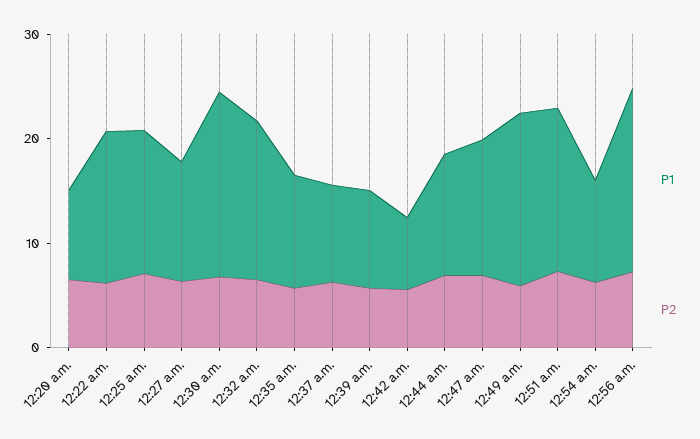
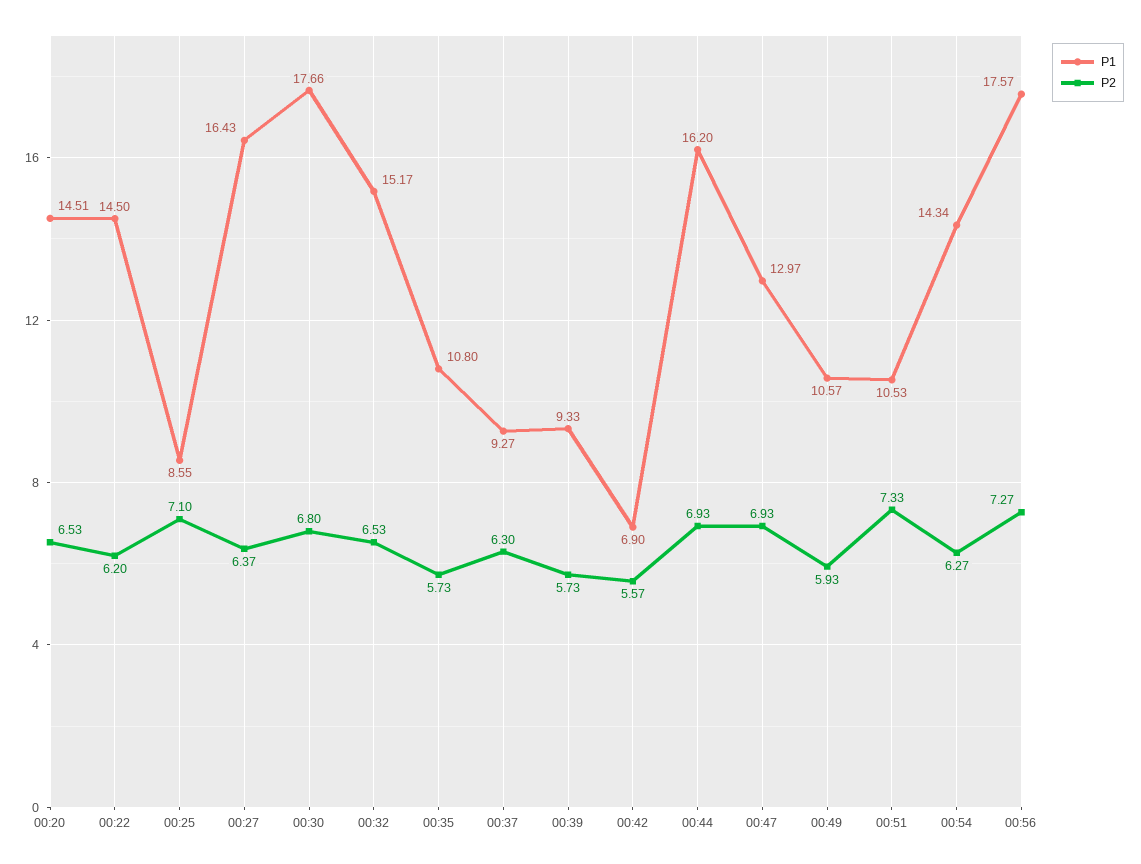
  {
    "P1": {
-     "12:20 a.m.": 8,
+     "12:20 a.m.": 14.51,
      "12:22 a.m.": 14.5,
-     "12:25 a.m.": 14,
+     "12:25 a.m.": 8.55,
-     "12:27 a.m.": 12,
+     "12:27 a.m.": 16.43,
      "12:30 a.m.": 17.66,
      "12:32 a.m.": 15.17,
      "12:35 a.m.": 10.8,
      "12:37 a.m.": 9.27,
      "12:39 a.m.": 9.33,
      "12:42 a.m.": 6.9,
-     "12:44 a.m.": 12,
+     "12:44 a.m.": 16.2,
      "12:47 a.m.": 12.97,
-     "12:49 a.m.": 16,
+     "12:49 a.m.": 10.57,
-     "12:51 a.m.": 16,
+     "12:51 a.m.": 10.53,
-     "12:54 a.m.": 10,
+     "12:54 a.m.": 14.34,
      "12:56 a.m.": 17.57
    },
    "P2": {
      "12:20 a.m.": 6.53,
      "12:22 a.m.": 6.2,
      "12:25 a.m.": 7.1,
      "12:27 a.m.": 6.37,
      "12:30 a.m.": 6.8,
      "12:32 a.m.": 6.53,
      "12:35 a.m.": 5.73,
      "12:37 a.m.": 6.3,
      "12:39 a.m.": 5.73,
      "12:42 a.m.": 5.57,
      "12:44 a.m.": 6.93,
      "12:47 a.m.": 6.93,
      "12:49 a.m.": 5.93,
      "12:51 a.m.": 7.33,
      "12:54 a.m.": 6.27,
      "12:56 a.m.": 7.27
    }
  }

